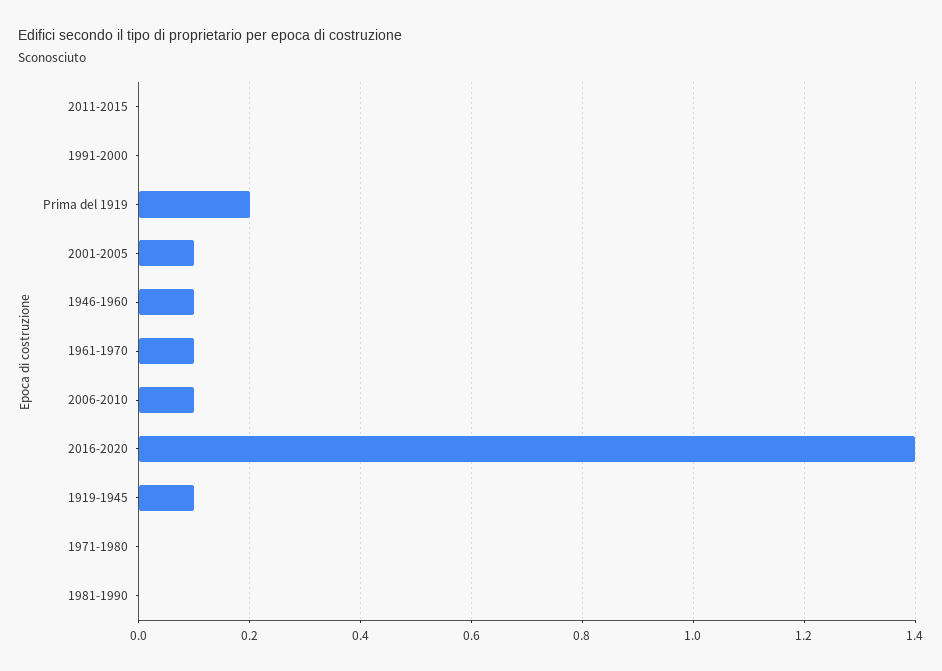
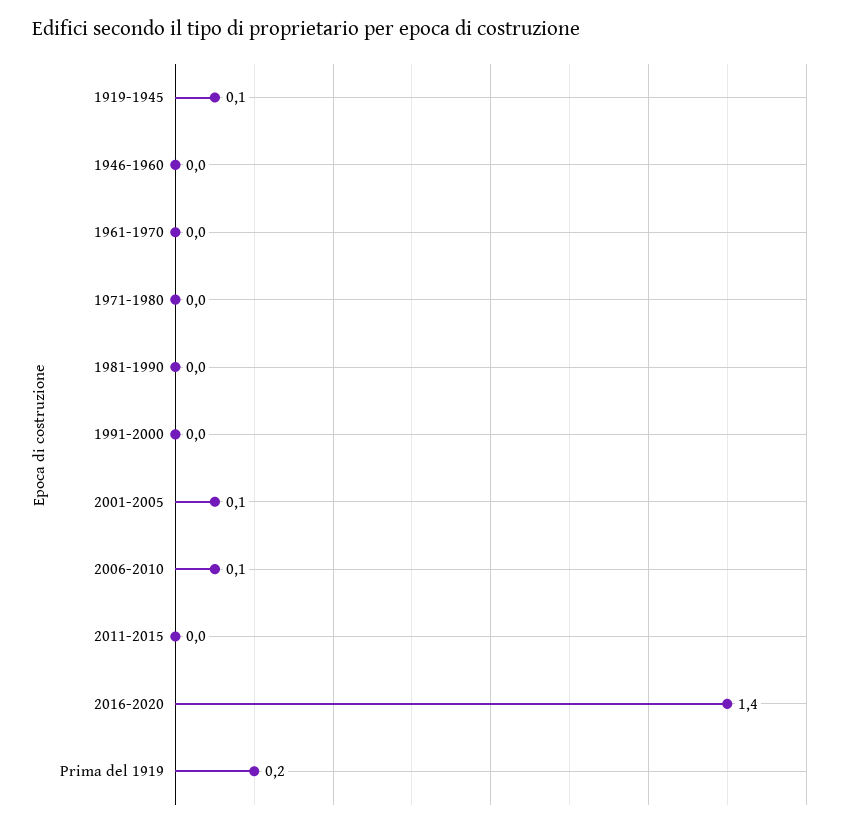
  {
    "2011-2015": 0,
    "1991-2000": 0,
    "Prima del 1919": 0.2,
    "2001-2005": 0.1,
-   "1946-1960": 0.1,
+   "1946-1960": 0,
-   "1961-1970": 0.1,
+   "1961-1970": 0,
    "2006-2010": 0.1,
    "2016-2020": 1.4,
    "1919-1945": 0.1,
    "1971-1980": 0,
    "1981-1990": 0
  }

